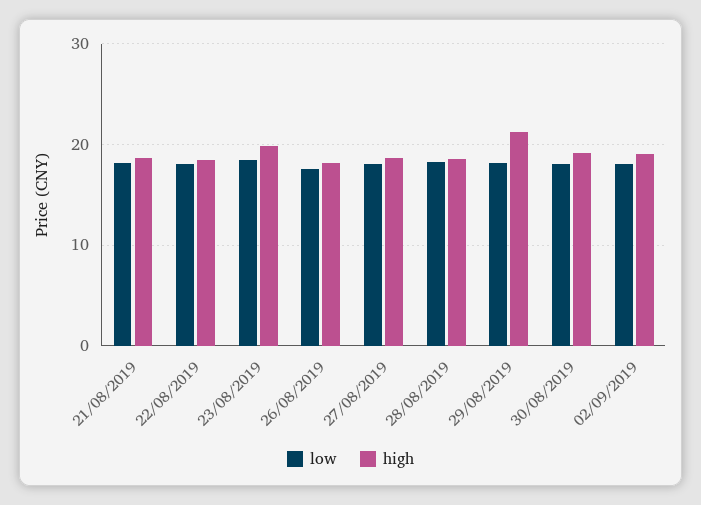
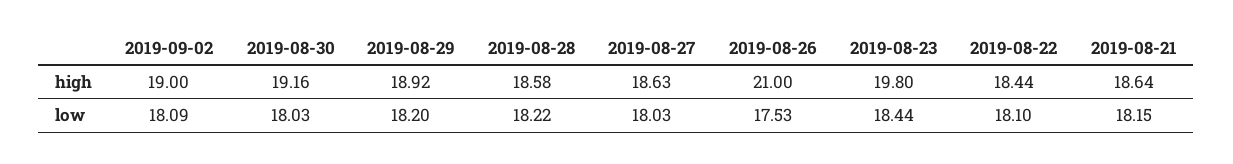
  {
    "low": {
      "21/08/2019": 18.15,
      "22/08/2019": 18.1,
      "23/08/2019": 18.44,
      "26/08/2019": 17.53,
      "27/08/2019": 18.03,
      "28/08/2019": 18.22,
      "29/08/2019": 18.2,
      "30/08/2019": 18.03,
      "02/09/2019": 18.09
    },
    "high": {
      "21/08/2019": 18.64,
      "22/08/2019": 18.44,
      "23/08/2019": 19.8,
-     "26/08/2019": 18,
+     "26/08/2019": 21,
      "27/08/2019": 18.63,
      "28/08/2019": 18.58,
-     "29/08/2019": 21,
+     "29/08/2019": 18.92,
      "30/08/2019": 19.16,
      "02/09/2019": 19
    }
  }

